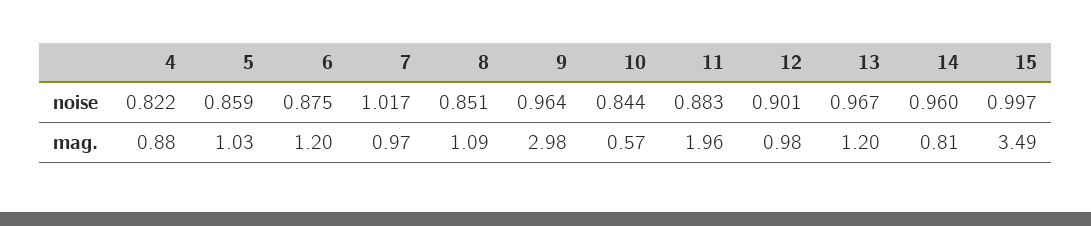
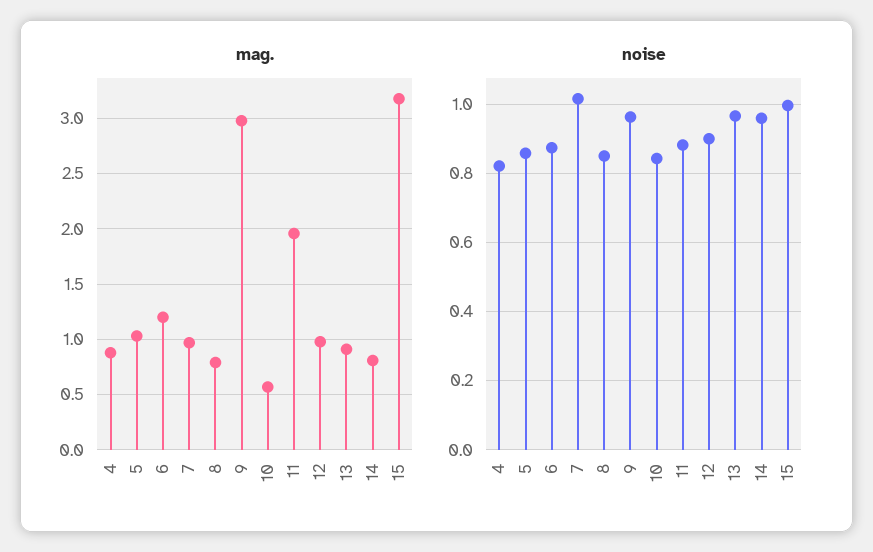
  {
    "noise": {
      "4": 0.822,
      "5": 0.859,
      "6": 0.875,
      "7": 1.017,
      "8": 0.851,
      "9": 0.964,
      "10": 0.844,
      "11": 0.883,
      "12": 0.901,
      "13": 0.967,
      "14": 0.96,
      "15": 0.997
    },
    "mag.": {
      "4": 0.88,
      "5": 1.03,
      "6": 1.2,
      "7": 0.97,
-     "8": 1.09,
+     "8": 0.8,
      "9": 2.98,
      "10": 0.57,
      "11": 1.96,
      "12": 0.98,
-     "13": 1.2,
+     "13": 0.9,
      "14": 0.81,
-     "15": 3.49
+     "15": 3.2
    }
  }

